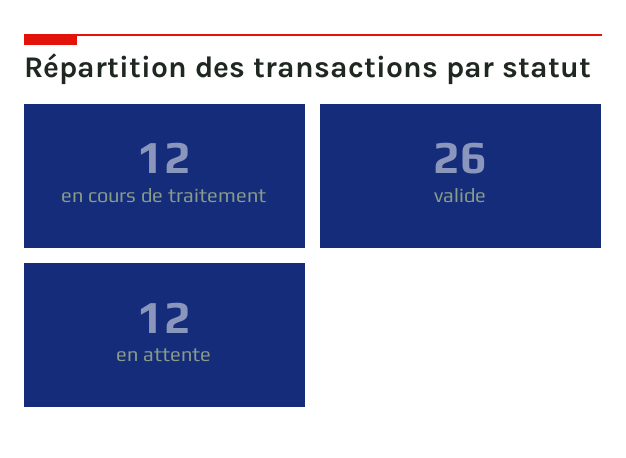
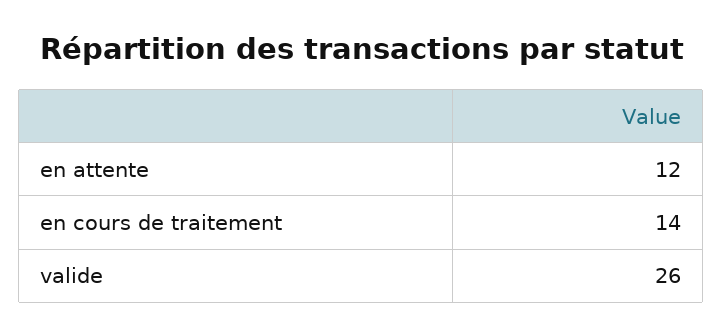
  {
-   "en cours de traitement": 12,
+   "en cours de traitement": 14,
    "valide": 26,
    "en attente": 12
  }

